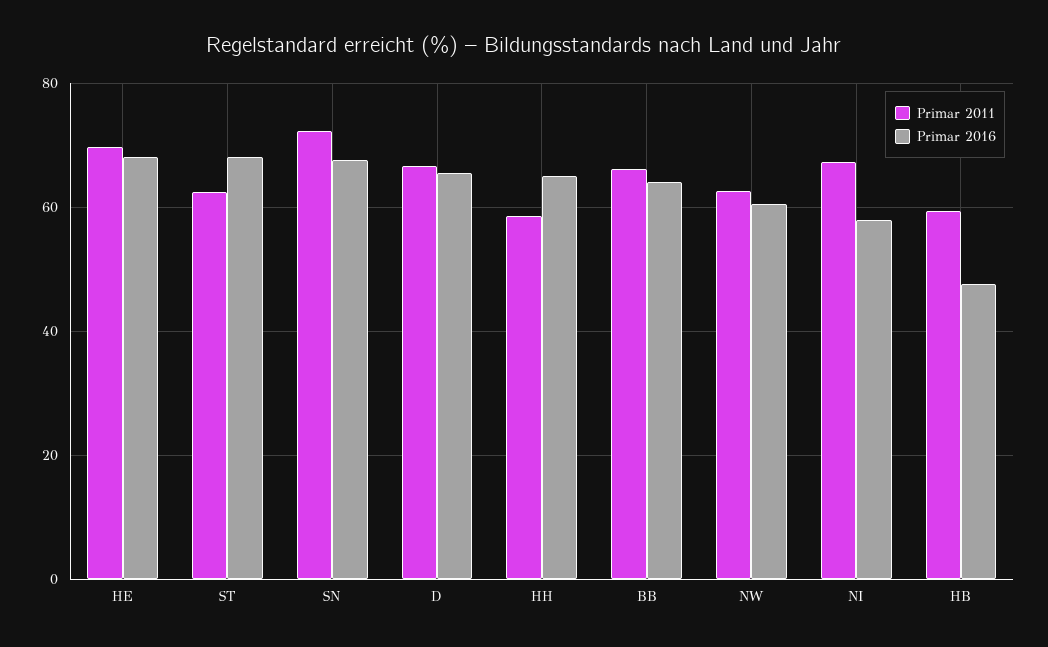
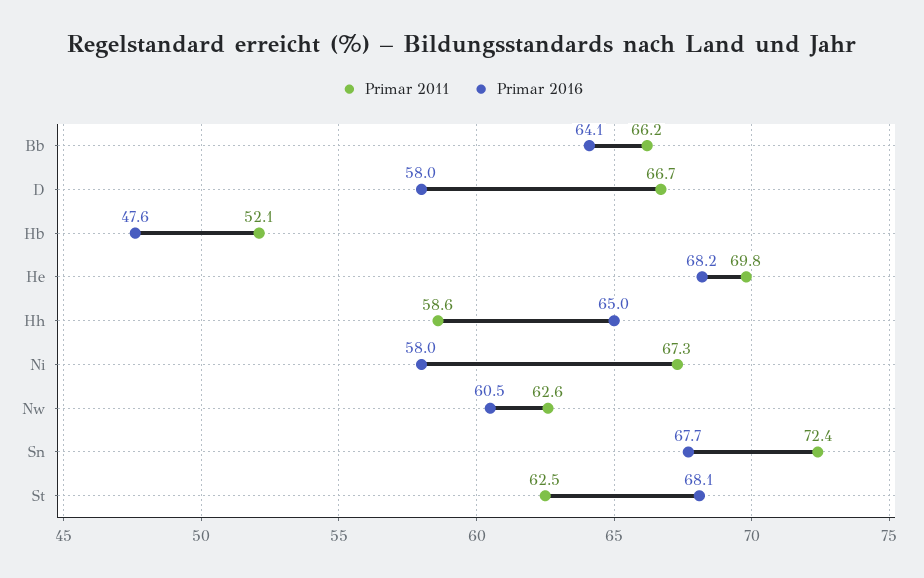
  {
    "Primar 2011": {
      "HE": 69.8,
      "ST": 62.5,
      "SN": 72.4,
      "D": 66.7,
      "HH": 58.6,
      "BB": 66.2,
      "NW": 62.6,
      "NI": 67.3,
-     "HB": 60
+     "HB": 52.1
    },
    "Primar 2016": {
      "HE": 68.2,
      "ST": 68.1,
      "SN": 67.7,
-     "D": 66,
+     "D": 58,
      "HH": 65,
      "BB": 64.1,
      "NW": 60.5,
      "NI": 58,
      "HB": 47.6
    }
  }

